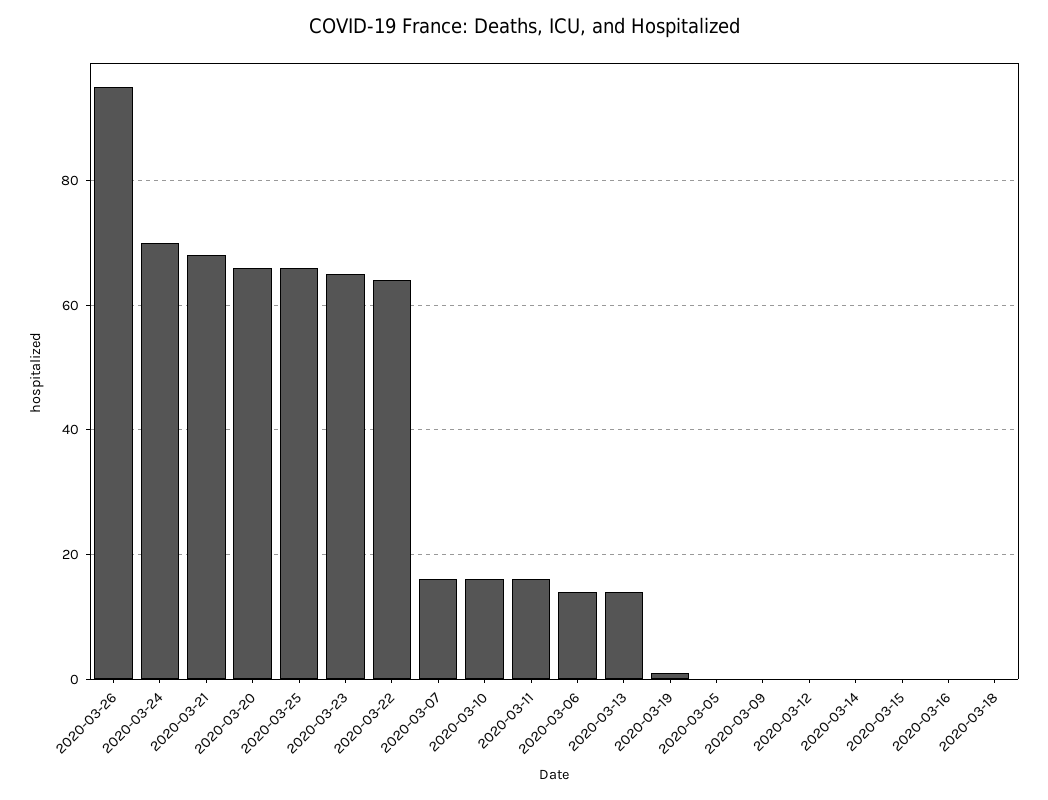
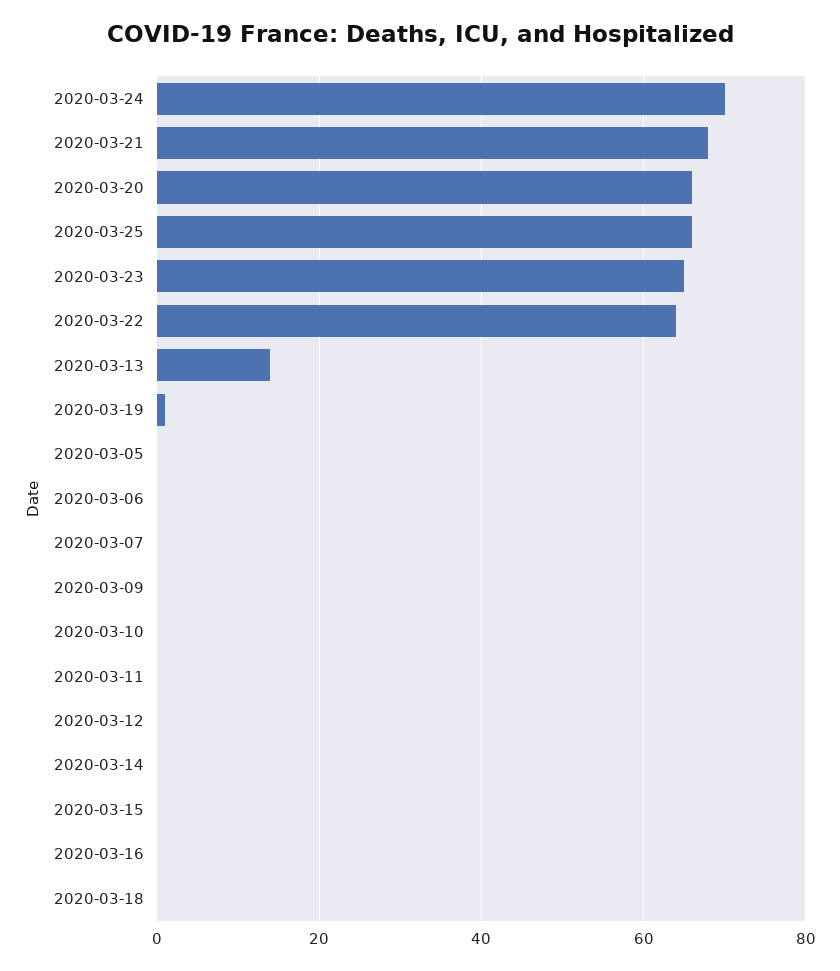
  {
-   "2020-03-26": 95,
    "2020-03-24": 70,
    "2020-03-21": 70,
    "2020-03-20": 65,
    "2020-03-25": 65,
    "2020-03-23": 65,
    "2020-03-22": 65,
-   "2020-03-07": 15,
+   "2020-03-07": 0,
-   "2020-03-10": 15,
+   "2020-03-10": 0,
-   "2020-03-11": 15,
+   "2020-03-11": 0,
-   "2020-03-06": 15,
+   "2020-03-06": 0,
    "2020-03-13": 15,
    "2020-03-19": 0,
    "2020-03-05": 0,
    "2020-03-09": 0,
    "2020-03-12": 0,
    "2020-03-14": 0,
    "2020-03-15": 0,
    "2020-03-16": 0,
    "2020-03-18": 0
  }

